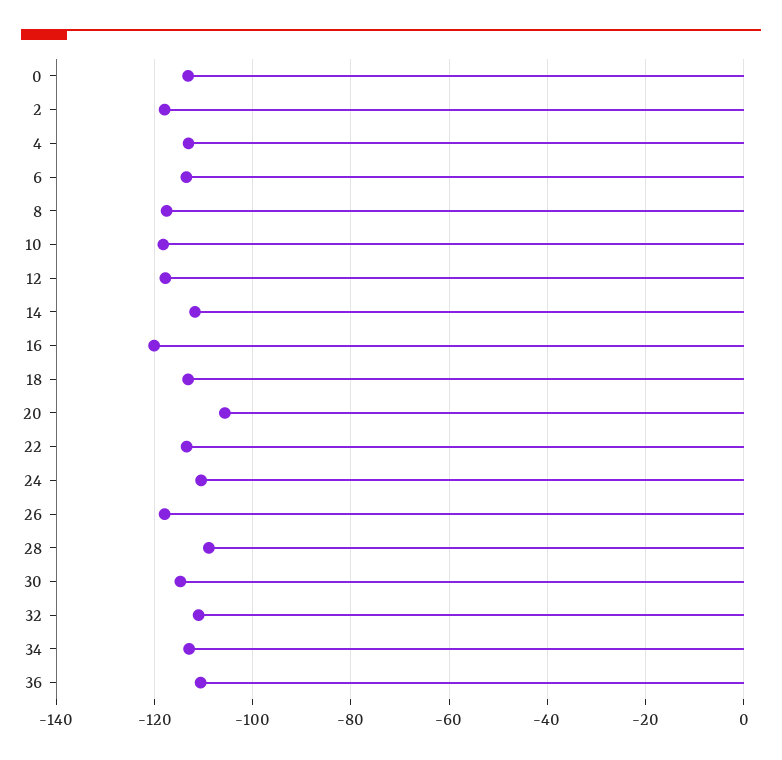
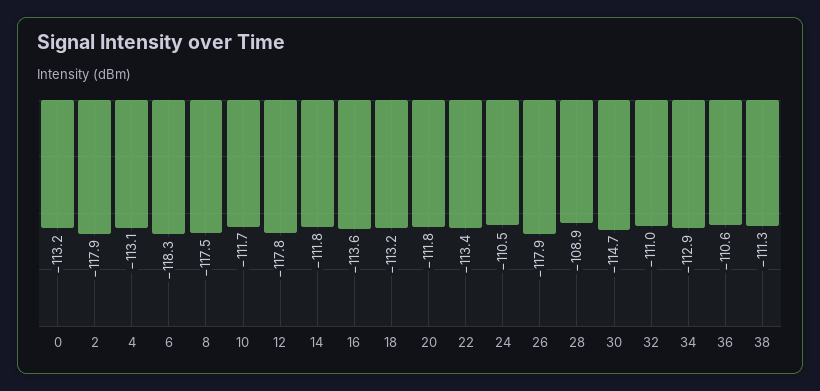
  {
    "0": -113.2,
    "2": -117.9,
    "4": -113.1,
-   "6": -114,
+   "6": -118.3,
    "8": -117.5,
-   "10": -118,
+   "10": -111.7,
    "12": -117.8,
    "14": -111.8,
-   "16": -120,
+   "16": -113.6,
    "18": -113.2,
-   "20": -106,
+   "20": -111.8,
    "22": -113.4,
    "24": -110.5,
    "26": -117.9,
    "28": -108.9,
    "30": -114.7,
    "32": -111,
    "34": -112.9,
-   "36": -110.6
+   "36": -110.6,
+   "38": -111.3
  }

